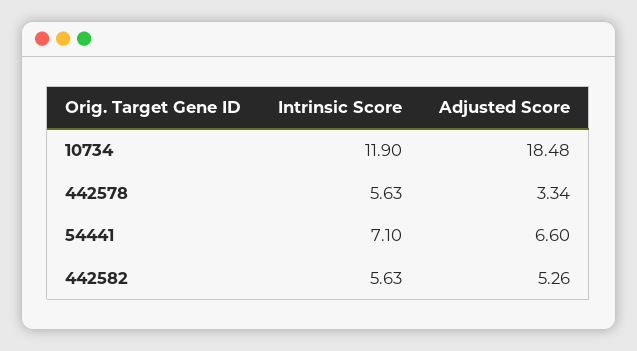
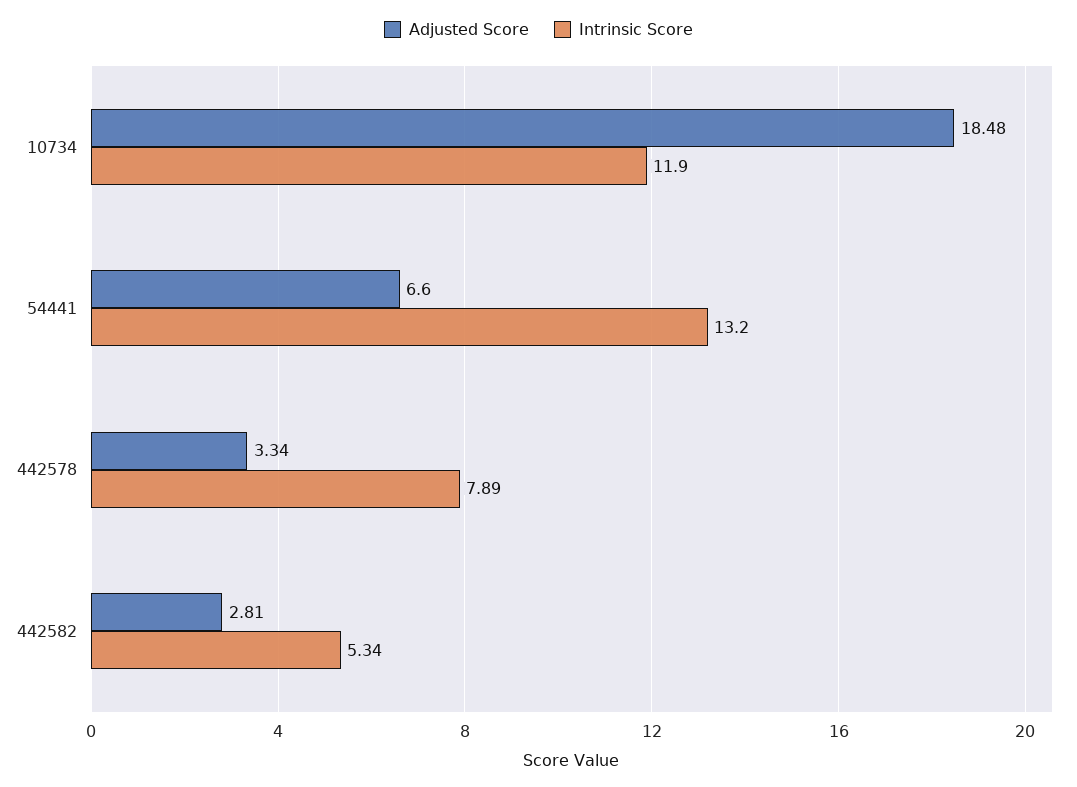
  {
    "Intrinsic Score": {
      "10734": 11.9,
-     "442578": 5.63,
+     "442578": 7.89,
-     "54441": 7.1,
+     "54441": 13.2,
-     "442582": 5.63
+     "442582": 5.34
    },
    "Adjusted Score": {
      "10734": 18.48,
      "442578": 3.34,
      "54441": 6.6,
-     "442582": 5.26
+     "442582": 2.81
    }
  }

